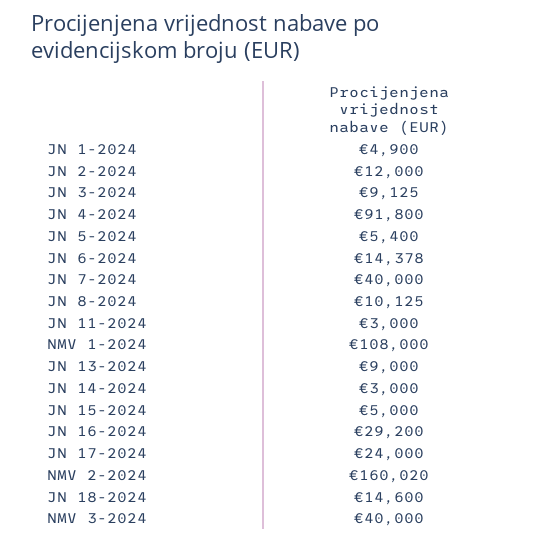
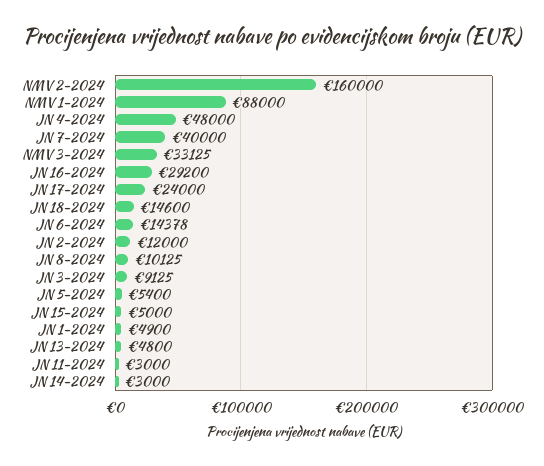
  {
    "JN 1-2024": 4900,
    "JN 2-2024": 12000,
    "JN 3-2024": 9125,
-   "JN 4-2024": 91800,
+   "JN 4-2024": 48000,
    "JN 5-2024": 5400,
    "JN 6-2024": 14378,
    "JN 7-2024": 40000,
    "JN 8-2024": 10125,
    "JN 11-2024": 3000,
-   "NMV 1-2024": 108000,
+   "NMV 1-2024": 88000,
-   "JN 13-2024": 9000,
+   "JN 13-2024": 4800,
    "JN 14-2024": 3000,
    "JN 15-2024": 5000,
    "JN 16-2024": 29200,
    "JN 17-2024": 24000,
-   "NMV 2-2024": 160020,
+   "NMV 2-2024": 160000,
    "JN 18-2024": 14600,
-   "NMV 3-2024": 40000
+   "NMV 3-2024": 33125
  }

